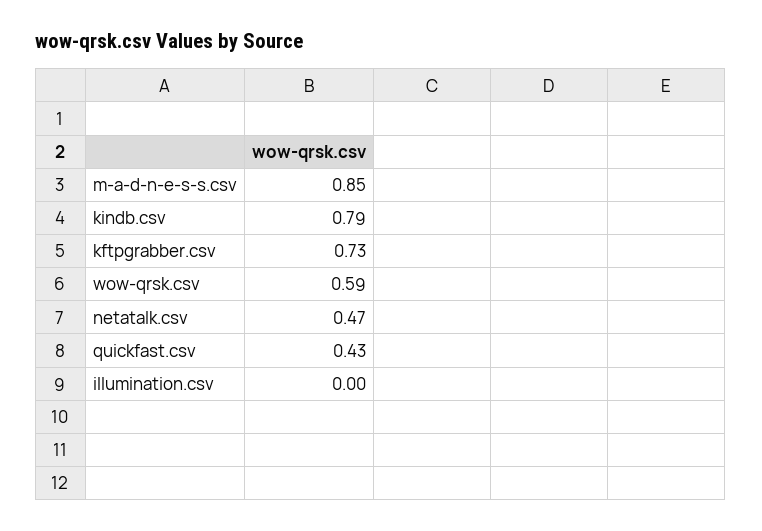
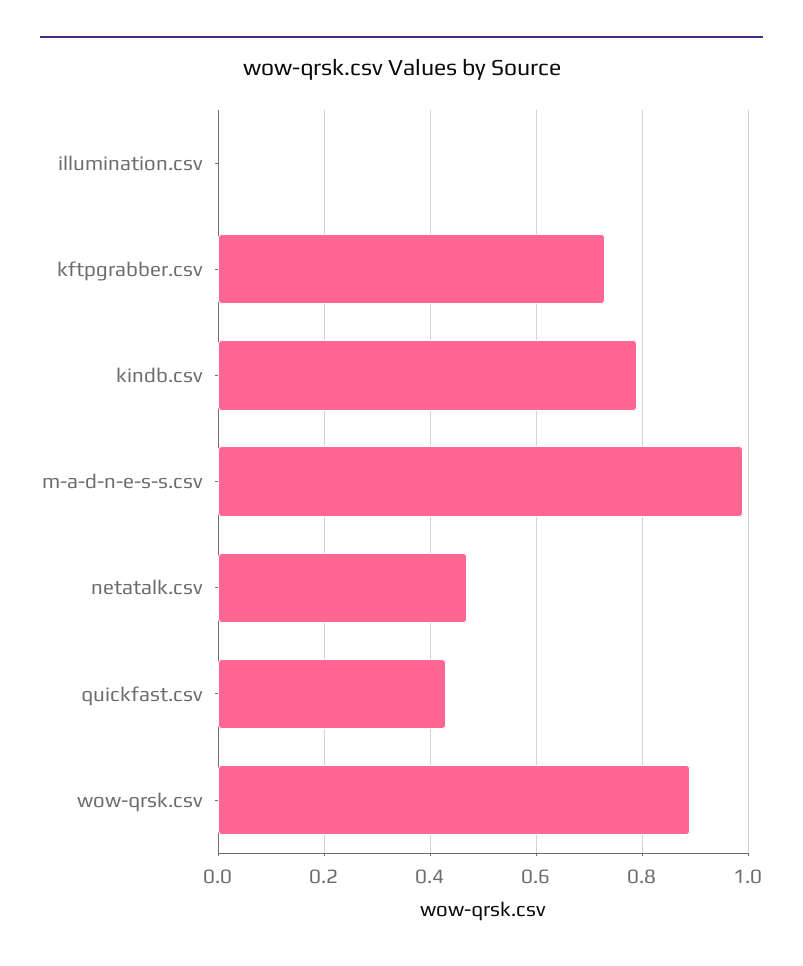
  {
-   "m-a-d-n-e-s-s.csv": 0.85,
+   "m-a-d-n-e-s-s.csv": 1,
    "kindb.csv": 0.79,
    "kftpgrabber.csv": 0.73,
-   "wow-qrsk.csv": 0.59,
+   "wow-qrsk.csv": 0.9,
    "netatalk.csv": 0.47,
    "quickfast.csv": 0.43,
    "illumination.csv": 0
  }

